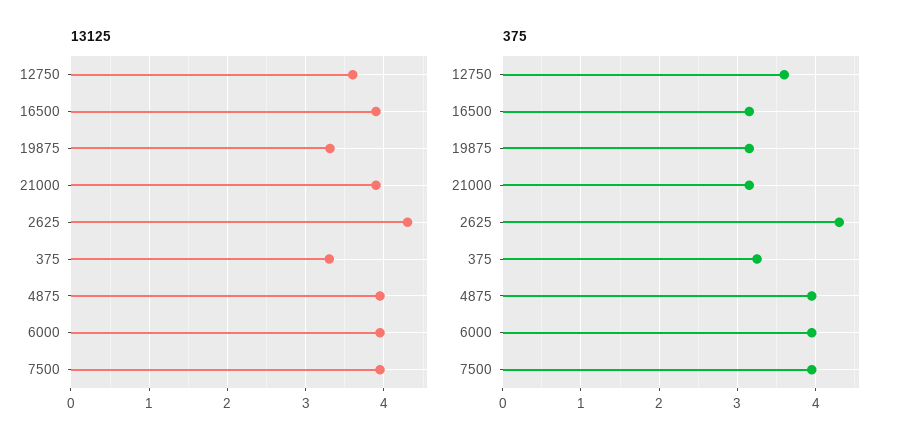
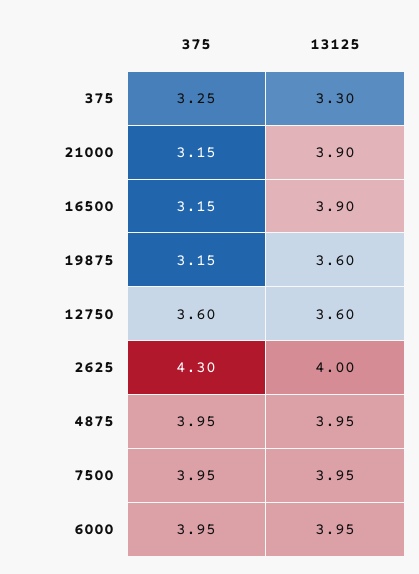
  {
    "13125": {
      "12750": 3.6,
      "16500": 3.9,
-     "19875": 3.3,
+     "19875": 3.6,
      "21000": 3.9,
-     "2625": 4.3,
+     "2625": 4,
      "375": 3.3,
      "4875": 3.95,
      "6000": 3.95,
      "7500": 3.95
    },
    "375": {
      "12750": 3.6,
      "16500": 3.15,
      "19875": 3.15,
      "21000": 3.15,
      "2625": 4.3,
      "375": 3.25,
      "4875": 3.95,
      "6000": 3.95,
      "7500": 3.95
    }
  }

